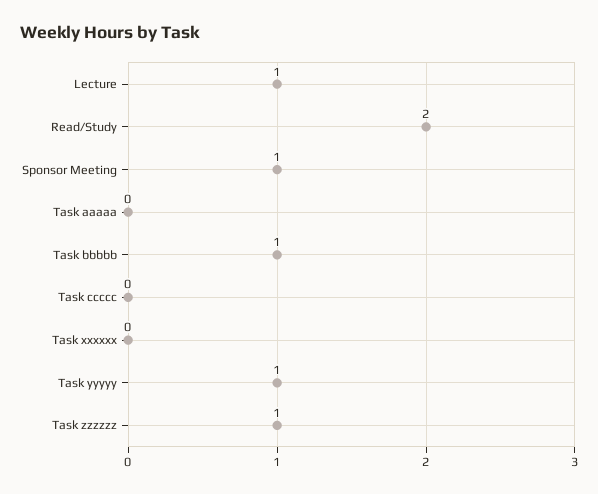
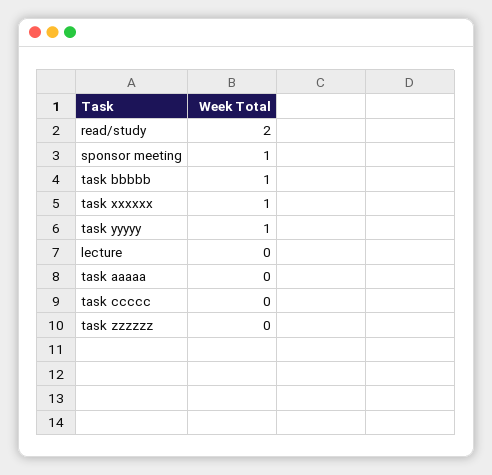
  {
-   "Lecture": 1,
+   "Lecture": 0,
    "Read/Study": 2,
    "Sponsor Meeting": 1,
    "Task aaaaa": 0,
    "Task bbbbb": 1,
    "Task ccccc": 0,
-   "Task xxxxxx": 0,
+   "Task xxxxxx": 1,
    "Task yyyyy": 1,
-   "Task zzzzzz": 1
+   "Task zzzzzz": 0
  }

